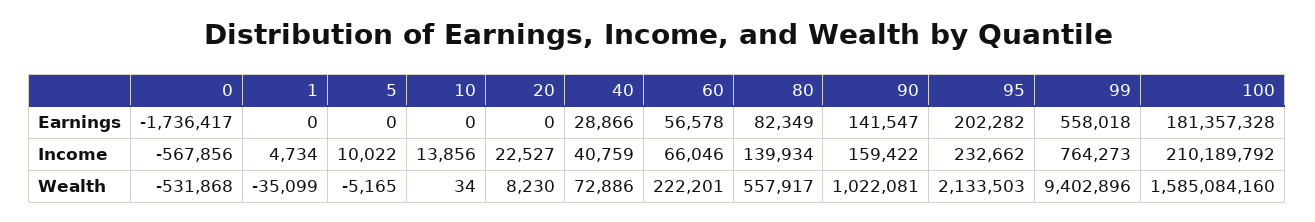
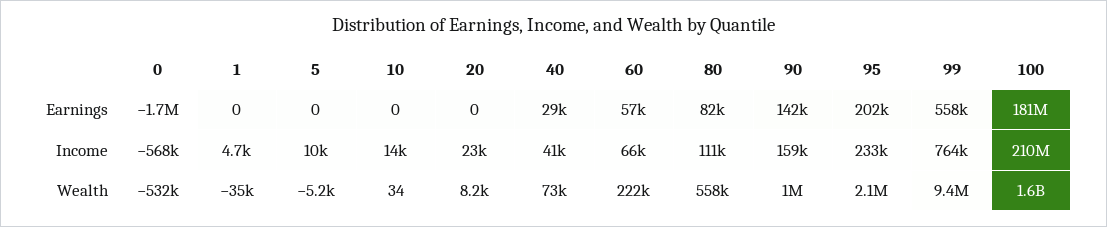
  {
    "0": {
      "Earnings": -1736417,
      "Income": -567856,
      "Wealth": -531868
    },
    "1": {
      "Earnings": 0,
      "Income": 4734,
      "Wealth": -35099
    },
    "5": {
      "Earnings": 0,
      "Income": 10022,
      "Wealth": -5165
    },
    "10": {
      "Earnings": 0,
      "Income": 13856,
      "Wealth": 34
    },
    "20": {
      "Earnings": 0,
      "Income": 22527,
      "Wealth": 8230
    },
    "40": {
      "Earnings": 28866,
      "Income": 40759,
      "Wealth": 72886
    },
    "60": {
      "Earnings": 56578,
      "Income": 66046,
      "Wealth": 222201
    },
    "80": {
      "Earnings": 82349,
-     "Income": 139934,
+     "Income": 111000,
      "Wealth": 557917
    },
    "90": {
      "Earnings": 141547,
      "Income": 159422,
      "Wealth": 1022081
    },
    "95": {
      "Earnings": 202282,
      "Income": 232662,
      "Wealth": 2133503
    },
    "99": {
      "Earnings": 558018,
      "Income": 764273,
      "Wealth": 9402896
    },
    "100": {
      "Earnings": 181357328,
      "Income": 210189792,
      "Wealth": 1585084160
    }
  }

